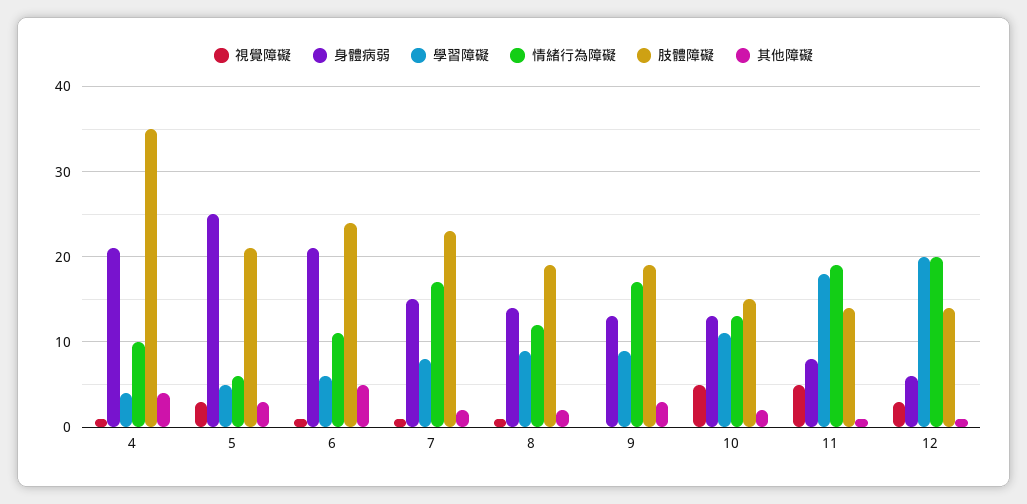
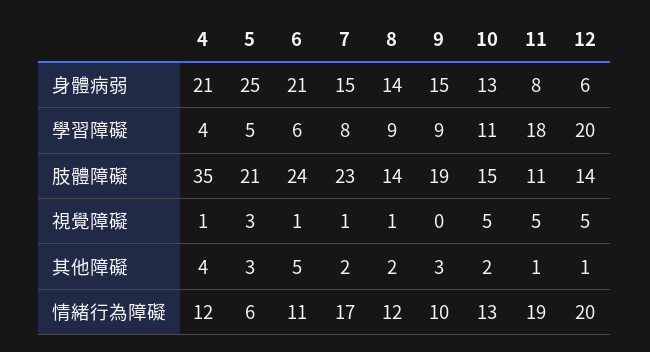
  {
    "視覺障礙": {
      "4": 1,
      "5": 3,
      "6": 1,
      "7": 1,
      "8": 1,
      "9": 0,
      "10": 5,
      "11": 5,
-     "12": 3
+     "12": 5
    },
    "身體病弱": {
      "4": 21,
      "5": 25,
      "6": 21,
      "7": 15,
      "8": 14,
-     "9": 13,
+     "9": 15,
      "10": 13,
      "11": 8,
      "12": 6
    },
    "學習障礙": {
      "4": 4,
      "5": 5,
      "6": 6,
      "7": 8,
      "8": 9,
      "9": 9,
      "10": 11,
      "11": 18,
      "12": 20
    },
    "情緒行為障礙": {
-     "4": 10,
+     "4": 12,
      "5": 6,
      "6": 11,
      "7": 17,
      "8": 12,
-     "9": 17,
+     "9": 10,
      "10": 13,
      "11": 19,
      "12": 20
    },
    "肢體障礙": {
      "4": 35,
      "5": 21,
      "6": 24,
      "7": 23,
-     "8": 19,
+     "8": 14,
      "9": 19,
      "10": 15,
-     "11": 14,
+     "11": 11,
      "12": 14
    },
    "其他障礙": {
      "4": 4,
      "5": 3,
      "6": 5,
      "7": 2,
      "8": 2,
      "9": 3,
      "10": 2,
      "11": 1,
      "12": 1
    }
  }

